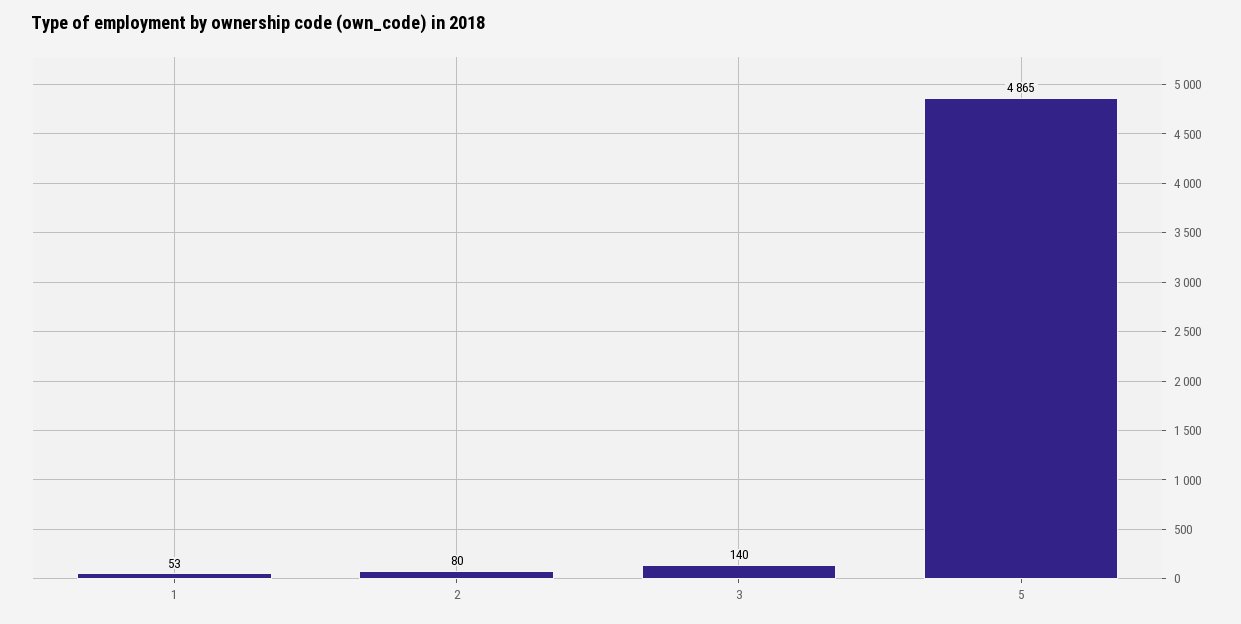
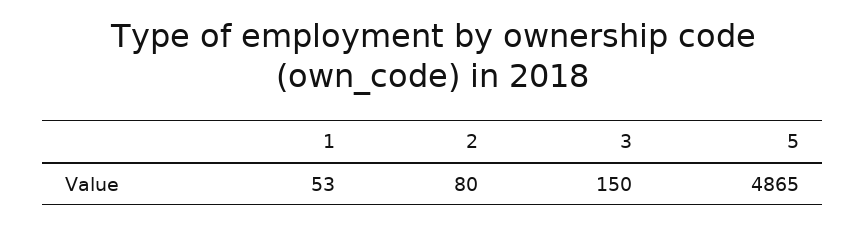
  {
    "1": 53,
    "2": 80,
-   "3": 140,
+   "3": 150,
    "5": 4865
  }

